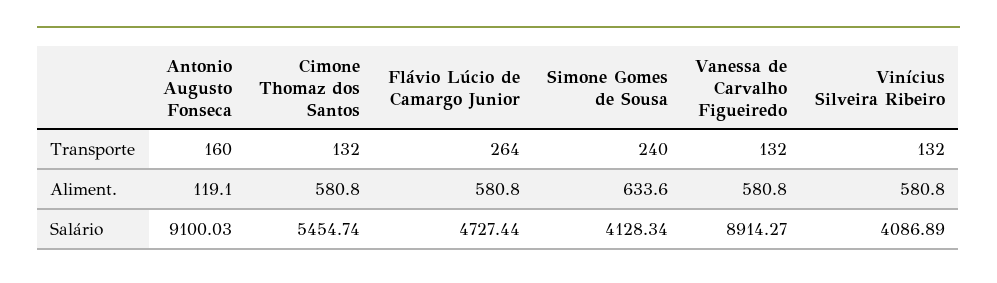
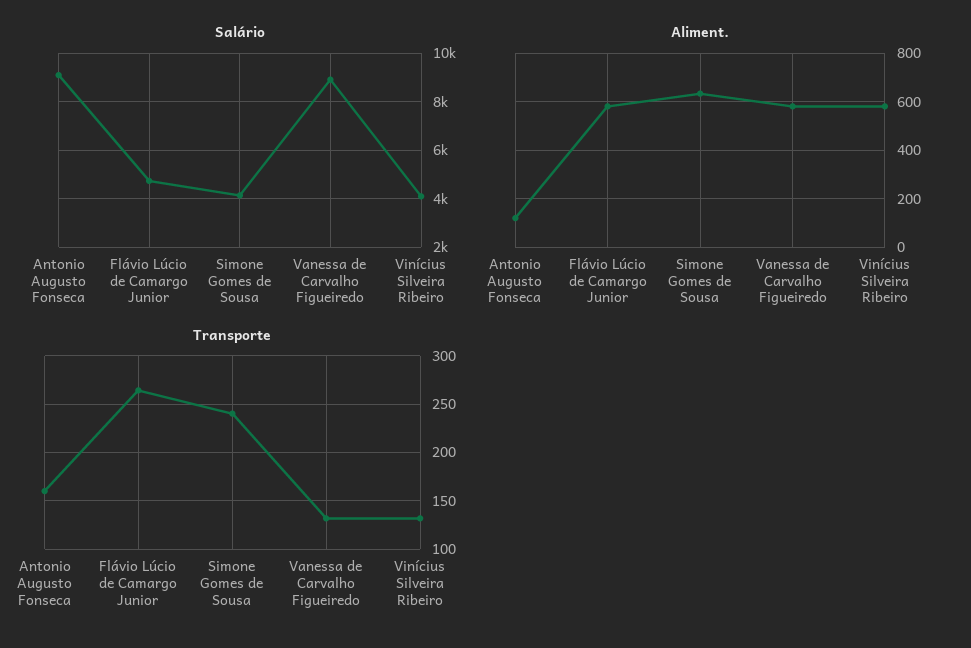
  {
    "Transporte": {
      "Antonio Augusto Fonseca": 160,
-     "Cimone Thomaz dos Santos": 132,
      "Flávio Lúcio de Camargo Junior": 264,
      "Simone Gomes de Sousa": 240,
      "Vanessa de Carvalho Figueiredo": 132,
      "Vinícius Silveira Ribeiro": 132
    },
    "Aliment.": {
      "Antonio Augusto Fonseca": 119.1,
-     "Cimone Thomaz dos Santos": 580.8,
      "Flávio Lúcio de Camargo Junior": 580.8,
      "Simone Gomes de Sousa": 633.6,
      "Vanessa de Carvalho Figueiredo": 580.8,
      "Vinícius Silveira Ribeiro": 580.8
    },
    "Salário": {
      "Antonio Augusto Fonseca": 9100.03,
-     "Cimone Thomaz dos Santos": 5454.74,
      "Flávio Lúcio de Camargo Junior": 4727.44,
      "Simone Gomes de Sousa": 4128.34,
      "Vanessa de Carvalho Figueiredo": 8914.27,
      "Vinícius Silveira Ribeiro": 4086.89
    }
  }

